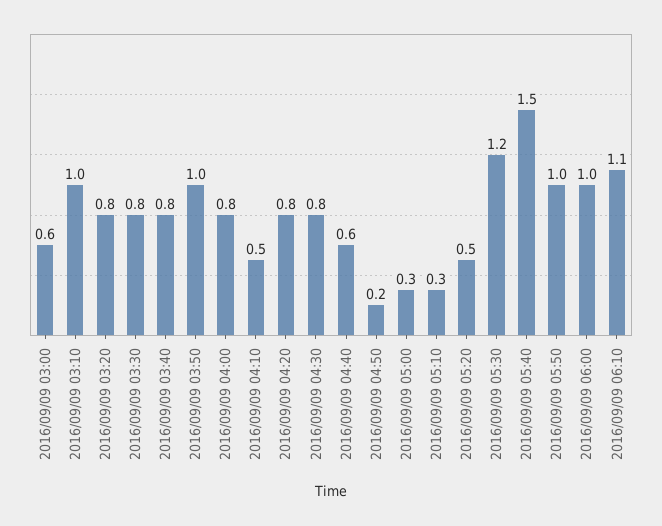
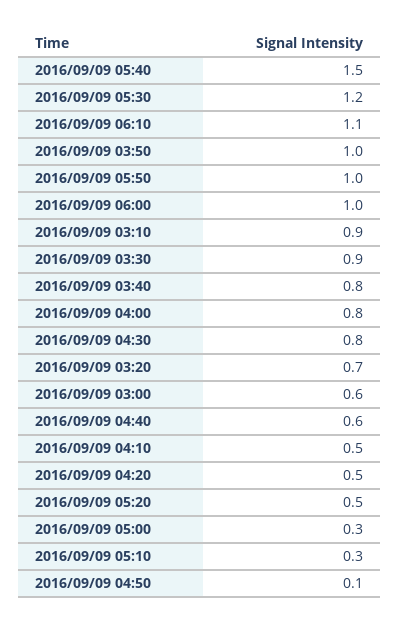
  {
    "2016/09/09 03:00": 0.6,
-   "2016/09/09 03:10": 1,
+   "2016/09/09 03:10": 0.9,
-   "2016/09/09 03:20": 0.8,
+   "2016/09/09 03:20": 0.7,
-   "2016/09/09 03:30": 0.8,
+   "2016/09/09 03:30": 0.9,
    "2016/09/09 03:40": 0.8,
    "2016/09/09 03:50": 1,
    "2016/09/09 04:00": 0.8,
    "2016/09/09 04:10": 0.5,
-   "2016/09/09 04:20": 0.8,
+   "2016/09/09 04:20": 0.5,
    "2016/09/09 04:30": 0.8,
    "2016/09/09 04:40": 0.6,
-   "2016/09/09 04:50": 0.2,
+   "2016/09/09 04:50": 0.1,
    "2016/09/09 05:00": 0.3,
    "2016/09/09 05:10": 0.3,
    "2016/09/09 05:20": 0.5,
    "2016/09/09 05:30": 1.2,
    "2016/09/09 05:40": 1.5,
    "2016/09/09 05:50": 1,
    "2016/09/09 06:00": 1,
    "2016/09/09 06:10": 1.1
  }

